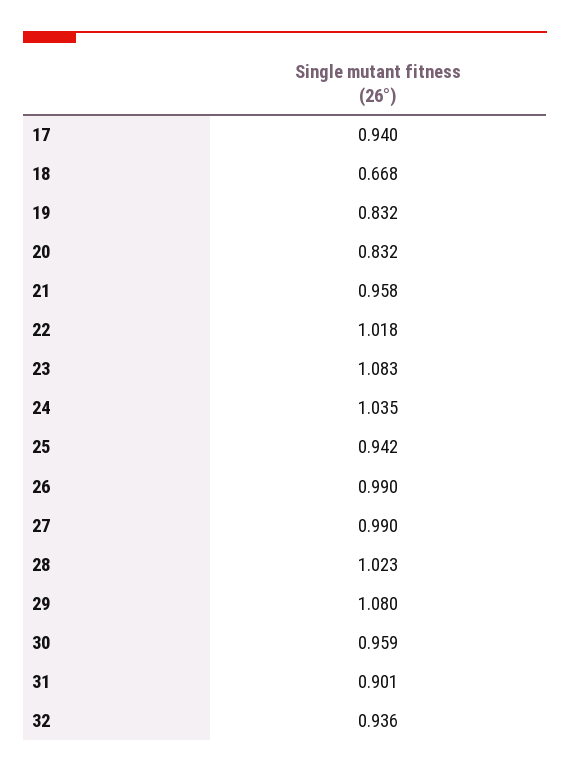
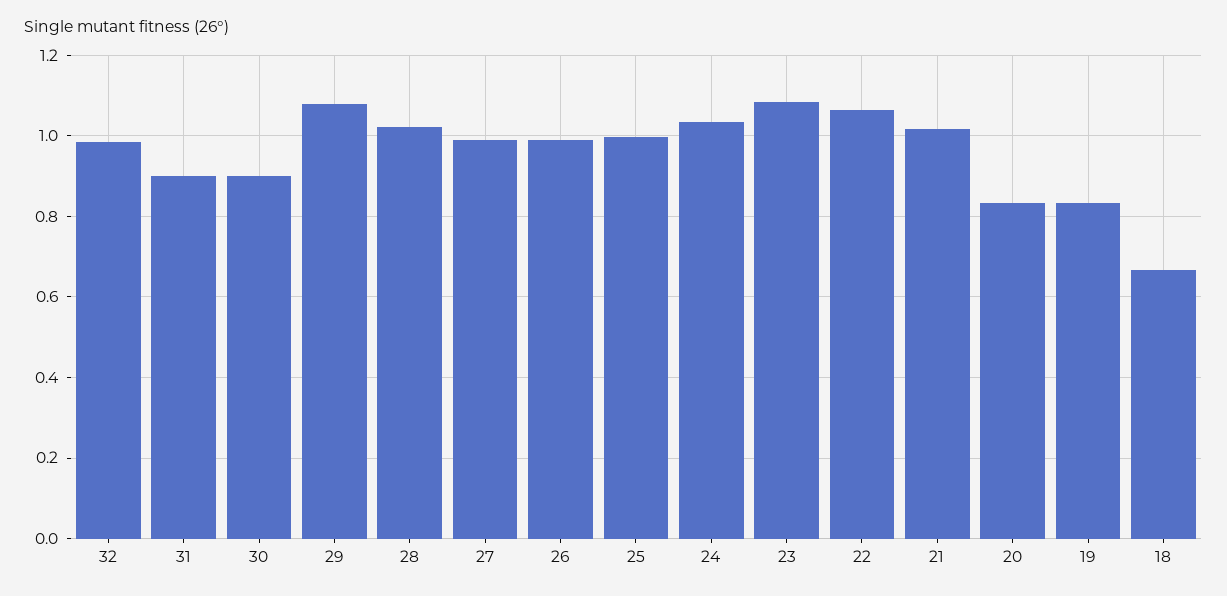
  {
-   "17": 0.94,
    "18": 0.668,
    "19": 0.832,
    "20": 0.832,
-   "21": 0.958,
+   "21": 1.02,
-   "22": 1.018,
+   "22": 1.06,
    "23": 1.083,
    "24": 1.035,
-   "25": 0.942,
+   "25": 1,
    "26": 0.99,
    "27": 0.99,
    "28": 1.023,
    "29": 1.08,
-   "30": 0.959,
+   "30": 0.9,
    "31": 0.901,
-   "32": 0.936
+   "32": 0.98
  }

